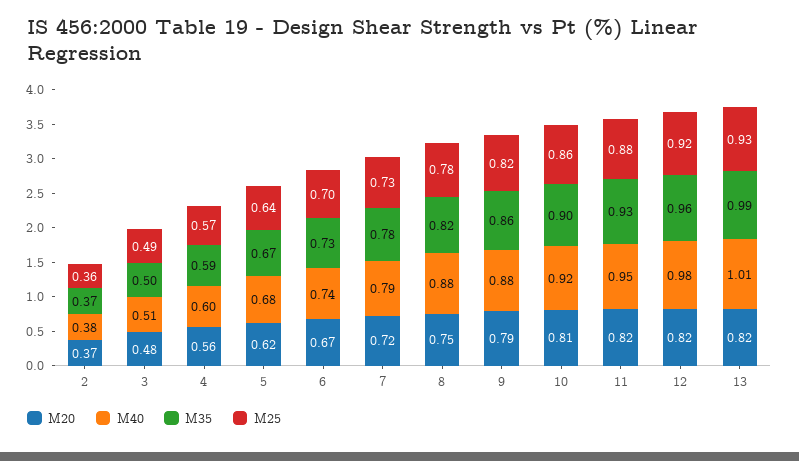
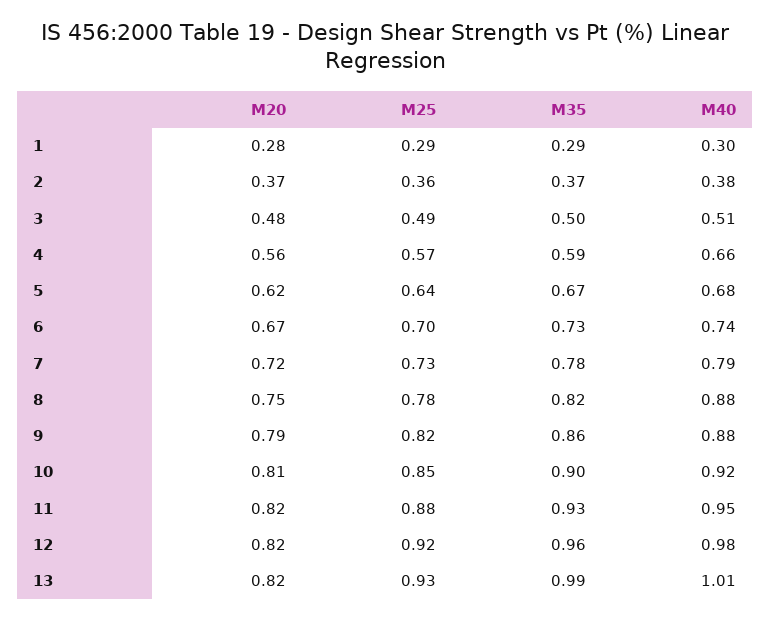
  {
    "M20": {
      "2": 0.37,
      "3": 0.48,
      "4": 0.56,
      "5": 0.62,
      "6": 0.67,
      "7": 0.72,
      "8": 0.75,
      "9": 0.79,
      "10": 0.81,
      "11": 0.82,
      "12": 0.82,
-     "13": 0.82
+     "13": 0.82,
+     "1": 0.28
    },
    "M40": {
      "2": 0.38,
      "3": 0.51,
-     "4": 0.6,
+     "4": 0.66,
      "5": 0.68,
      "6": 0.74,
      "7": 0.79,
      "8": 0.88,
      "9": 0.88,
      "10": 0.92,
      "11": 0.95,
      "12": 0.98,
-     "13": 1.01
+     "13": 1.01,
+     "1": 0.3
    },
    "M35": {
      "2": 0.37,
      "3": 0.5,
      "4": 0.59,
      "5": 0.67,
      "6": 0.73,
      "7": 0.78,
      "8": 0.82,
      "9": 0.86,
      "10": 0.9,
      "11": 0.93,
      "12": 0.96,
-     "13": 0.99
+     "13": 0.99,
+     "1": 0.29
    },
    "M25": {
      "2": 0.36,
      "3": 0.49,
      "4": 0.57,
      "5": 0.64,
      "6": 0.7,
      "7": 0.73,
      "8": 0.78,
      "9": 0.82,
-     "10": 0.86,
+     "10": 0.85,
      "11": 0.88,
      "12": 0.92,
-     "13": 0.93
+     "13": 0.93,
+     "1": 0.29
    }
  }

